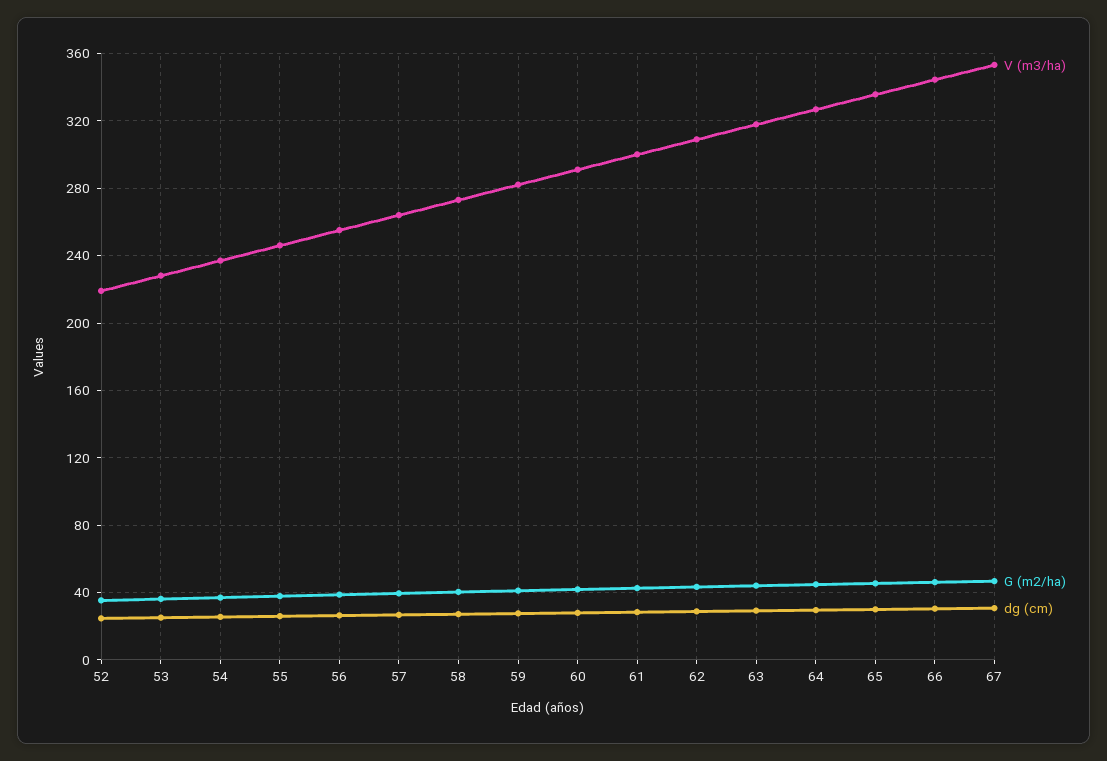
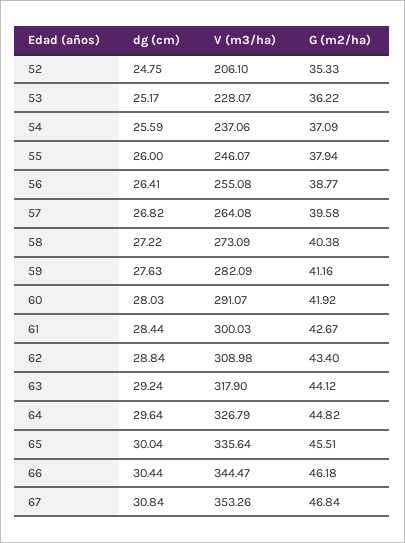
  {
    "V (m3/ha)": {
-     "52": 220,
+     "52": 206.1,
      "53": 228.07,
      "54": 237.06,
      "55": 246.07,
      "56": 255.08,
      "57": 264.08,
      "58": 273.09,
      "59": 282.09,
      "60": 291.07,
      "61": 300.03,
      "62": 308.98,
      "63": 317.9,
      "64": 326.79,
      "65": 335.64,
      "66": 344.47,
      "67": 353.26
    },
    "G (m2/ha)": {
      "52": 35.33,
      "53": 36.22,
      "54": 37.09,
      "55": 37.94,
      "56": 38.77,
      "57": 39.58,
      "58": 40.38,
      "59": 41.16,
      "60": 41.92,
      "61": 42.67,
      "62": 43.4,
      "63": 44.12,
      "64": 44.82,
      "65": 45.51,
      "66": 46.18,
      "67": 46.84
    },
    "dg (cm)": {
      "52": 24.75,
      "53": 25.17,
      "54": 25.59,
      "55": 26,
      "56": 26.41,
      "57": 26.82,
      "58": 27.22,
      "59": 27.63,
      "60": 28.03,
      "61": 28.44,
      "62": 28.84,
      "63": 29.24,
      "64": 29.64,
      "65": 30.04,
      "66": 30.44,
      "67": 30.84
    }
  }

